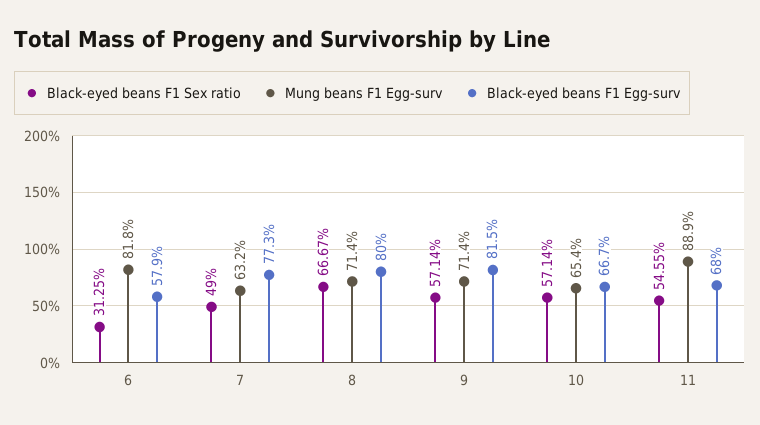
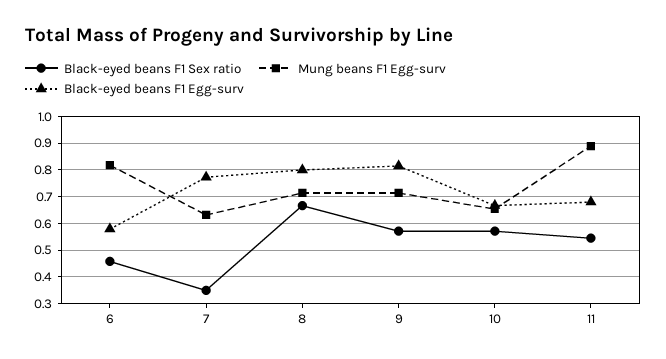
  {
    "Black-eyed beans F1 Sex ratio": {
-     "6": 0.3125,
+     "6": 0.45,
-     "7": 0.49,
+     "7": 0.35,
      "8": 0.6667,
      "9": 0.5714,
      "10": 0.5714,
      "11": 0.5455
    },
    "Mung beans F1 Egg-surv": {
      "6": 0.818,
      "7": 0.632,
      "8": 0.714,
      "9": 0.714,
      "10": 0.654,
      "11": 0.889
    },
    "Black-eyed beans F1 Egg-surv": {
      "6": 0.579,
      "7": 0.773,
      "8": 0.8,
      "9": 0.815,
      "10": 0.667,
      "11": 0.68
    }
  }

